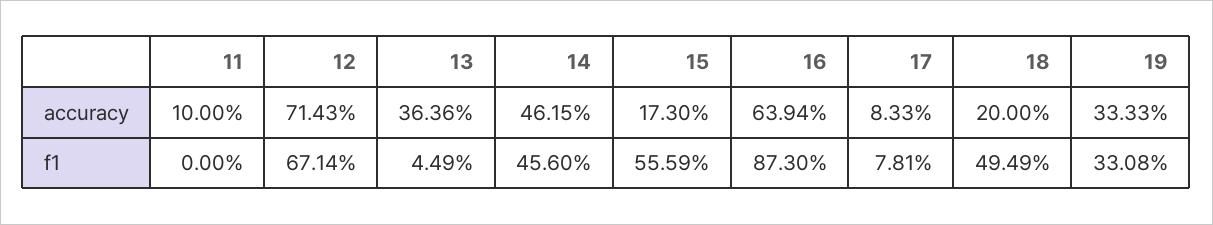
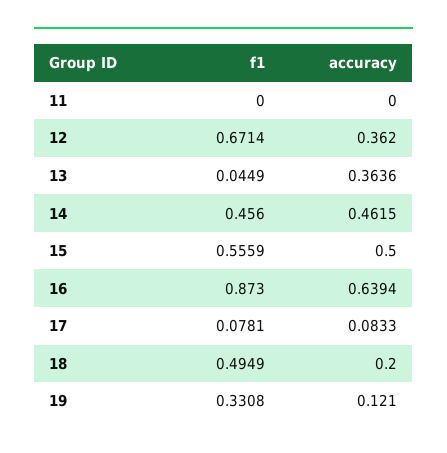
  {
    "11": {
-     "accuracy": 0.1,
+     "accuracy": 0,
      "f1": 0
    },
    "12": {
-     "accuracy": 0.7143,
+     "accuracy": 0.362,
      "f1": 0.6714
    },
    "13": {
      "accuracy": 0.3636,
      "f1": 0.0449
    },
    "14": {
      "accuracy": 0.4615,
      "f1": 0.456
    },
    "15": {
-     "accuracy": 0.173,
+     "accuracy": 0.5,
      "f1": 0.5559
    },
    "16": {
      "accuracy": 0.6394,
      "f1": 0.873
    },
    "17": {
      "accuracy": 0.0833,
      "f1": 0.0781
    },
    "18": {
      "accuracy": 0.2,
      "f1": 0.4949
    },
    "19": {
-     "accuracy": 0.3333,
+     "accuracy": 0.121,
      "f1": 0.3308
    }
  }

